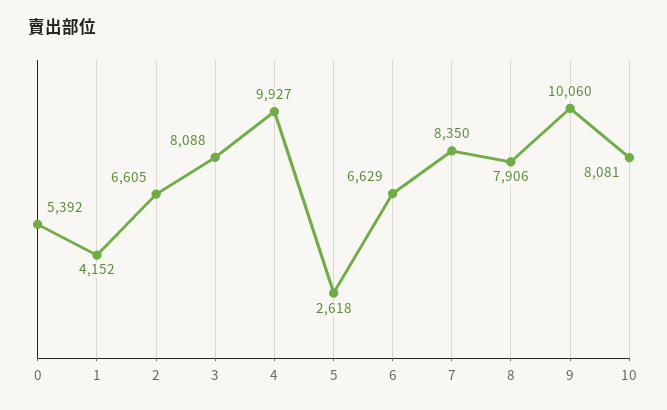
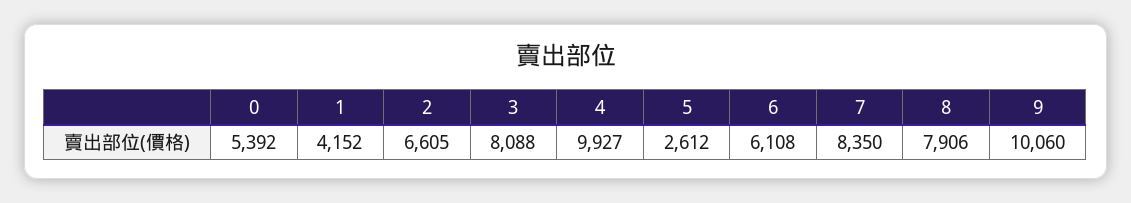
  {
    "0": 5392,
    "1": 4152,
    "2": 6605,
    "3": 8088,
    "4": 9927,
-   "5": 2618,
+   "5": 2612,
-   "6": 6629,
+   "6": 6108,
    "7": 8350,
    "8": 7906,
-   "9": 10060,
+   "9": 10060
-   "10": 8081
  }

